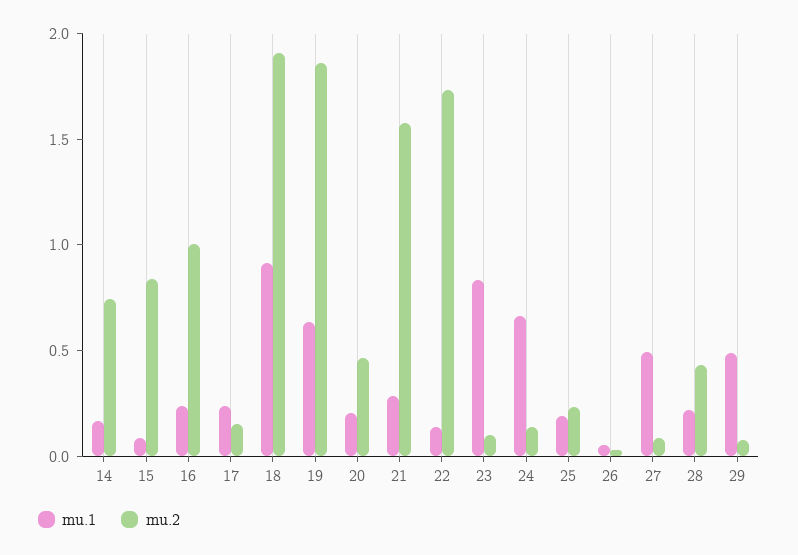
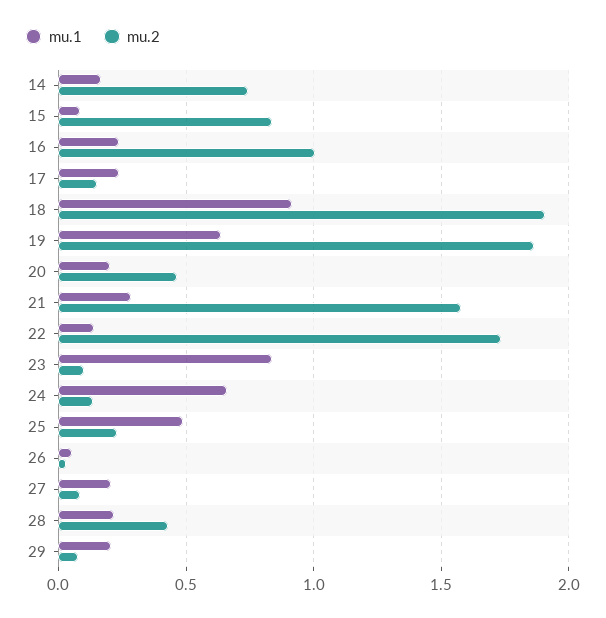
  {
    "mu.1": {
      "14": 0.15,
      "15": 0.1,
      "16": 0.25,
      "17": 0.25,
      "18": 0.9,
      "19": 0.65,
      "20": 0.2,
      "21": 0.3,
      "22": 0.15,
      "23": 0.85,
      "24": 0.65,
-     "25": 0.2,
+     "25": 0.5,
      "26": 0.05,
-     "27": 0.5,
+     "27": 0.2,
      "28": 0.2,
-     "29": 0.5
+     "29": 0.2
    },
    "mu.2": {
      "14": 0.75,
      "15": 0.85,
      "16": 1,
      "17": 0.15,
      "18": 1.9,
      "19": 1.85,
      "20": 0.45,
      "21": 1.6,
      "22": 1.75,
      "23": 0.1,
      "24": 0.15,
      "25": 0.25,
      "26": 0.05,
      "27": 0.1,
      "28": 0.45,
      "29": 0.1
    }
  }

